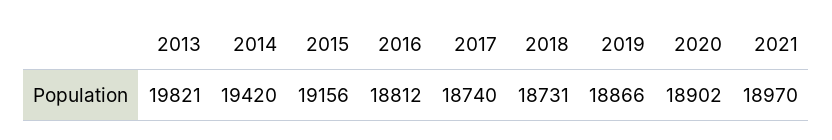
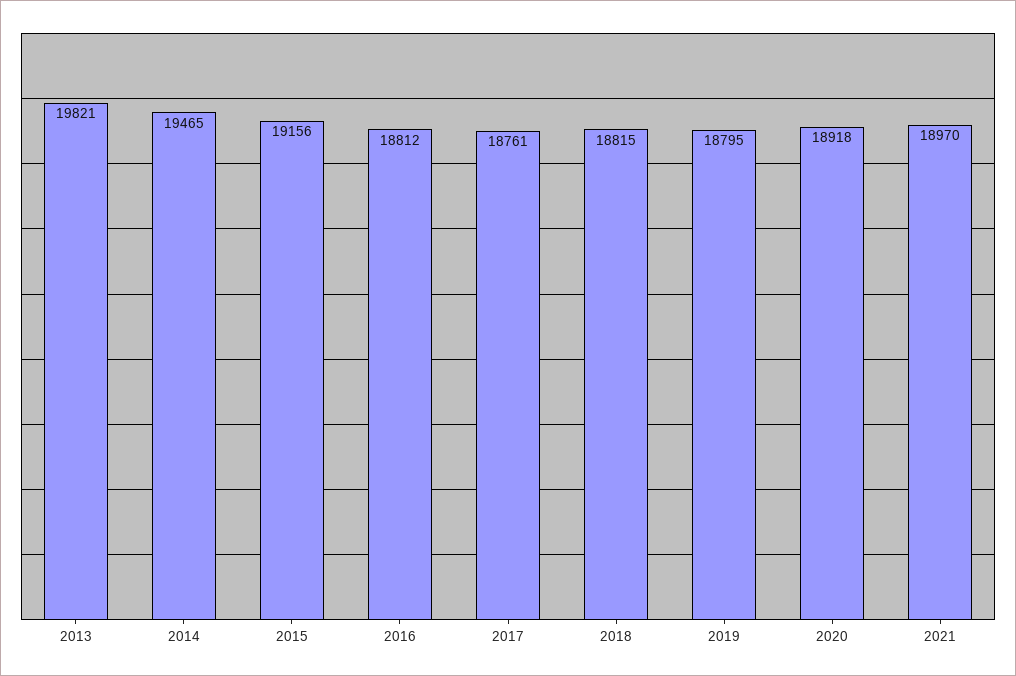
  {
    "2013": 19821,
-   "2014": 19420,
+   "2014": 19465,
    "2015": 19156,
    "2016": 18812,
-   "2017": 18740,
+   "2017": 18761,
-   "2018": 18731,
+   "2018": 18815,
-   "2019": 18866,
+   "2019": 18795,
-   "2020": 18902,
+   "2020": 18918,
    "2021": 18970
  }

